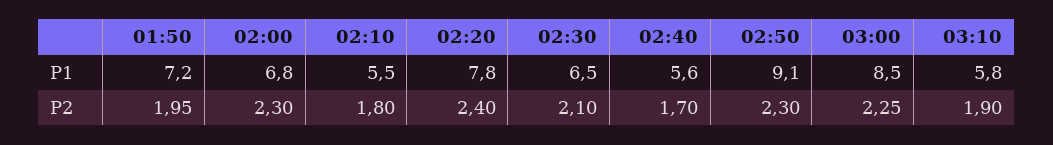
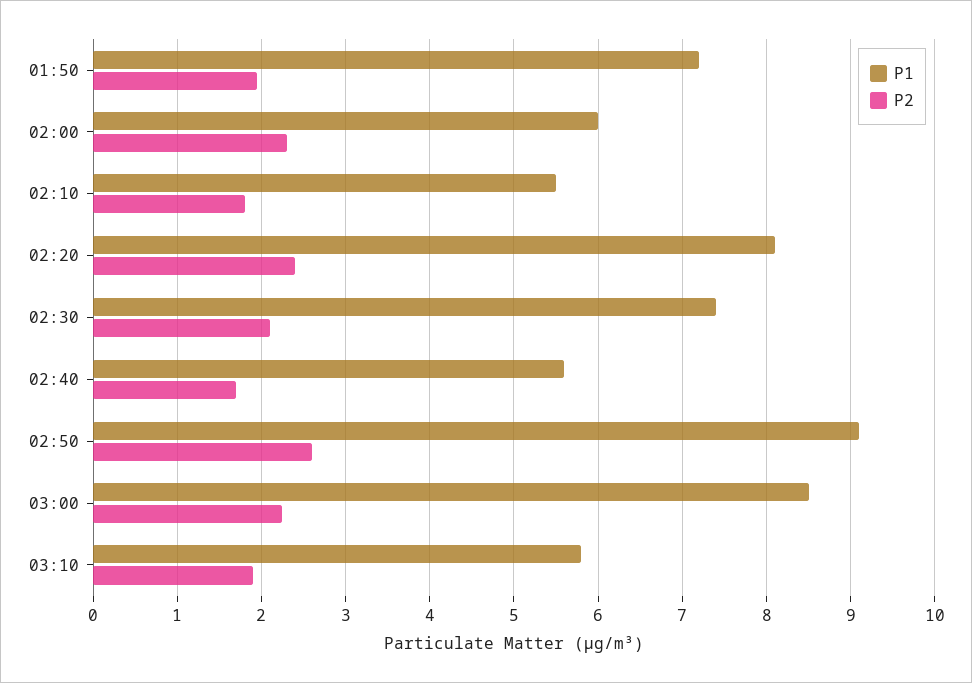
  {
    "P1": {
      "01:50": 7.2,
-     "02:00": 6.8,
+     "02:00": 6,
      "02:10": 5.5,
-     "02:20": 7.8,
+     "02:20": 8.1,
-     "02:30": 6.5,
+     "02:30": 7.4,
      "02:40": 5.6,
      "02:50": 9.1,
      "03:00": 8.5,
      "03:10": 5.8
    },
    "P2": {
      "01:50": 1.95,
      "02:00": 2.3,
      "02:10": 1.8,
      "02:20": 2.4,
      "02:30": 2.1,
      "02:40": 1.7,
-     "02:50": 2.3,
+     "02:50": 2.6,
      "03:00": 2.25,
      "03:10": 1.9
    }
  }

